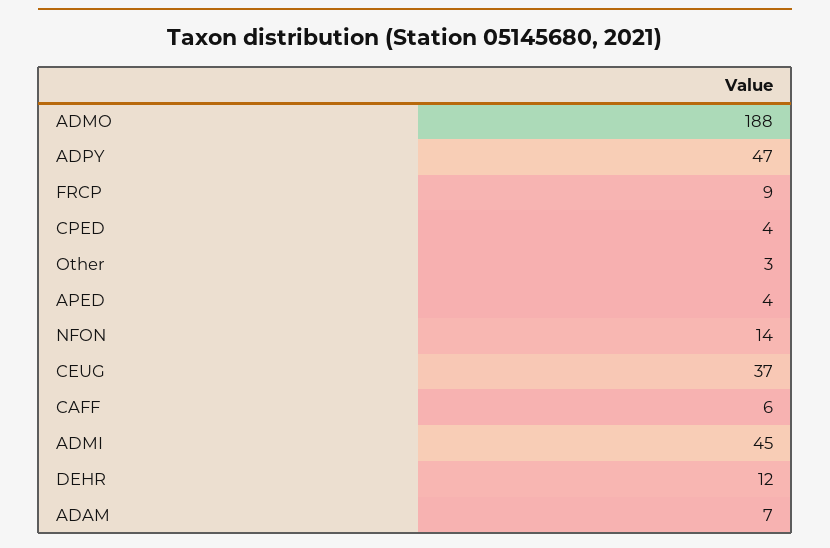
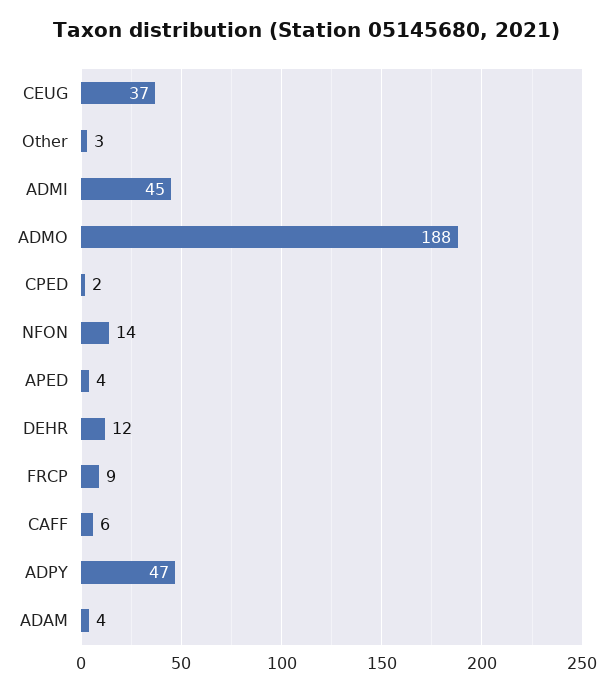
  {
    "ADMO": 188,
    "ADPY": 47,
    "FRCP": 9,
-   "CPED": 4,
+   "CPED": 2,
    "Other": 3,
    "APED": 4,
    "NFON": 14,
    "CEUG": 37,
    "CAFF": 6,
    "ADMI": 45,
    "DEHR": 12,
-   "ADAM": 7
+   "ADAM": 4
  }

